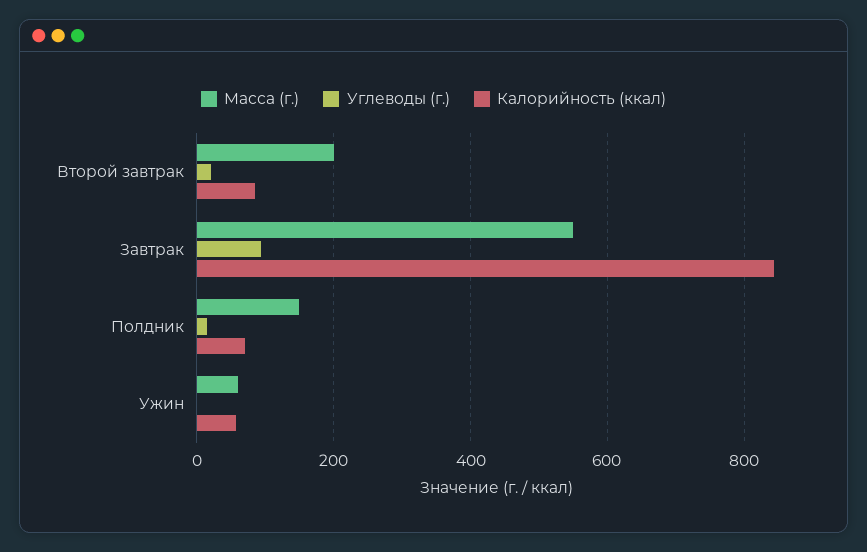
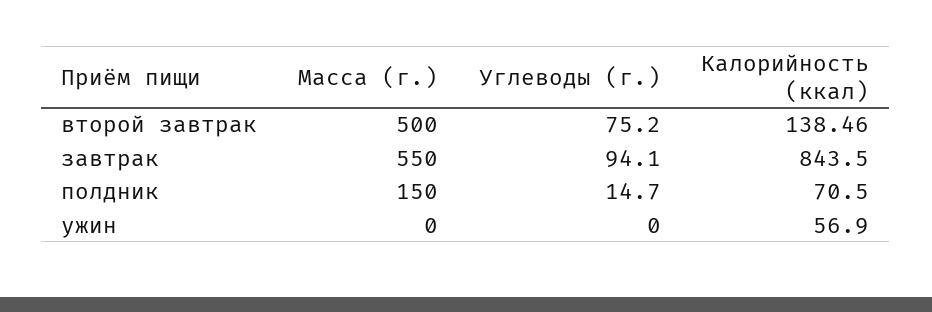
  {
    "Масса (г.)": {
-     "Второй завтрак": 200,
+     "Второй завтрак": 500,
      "Завтрак": 550,
      "Полдник": 150,
-     "Ужин": 60
+     "Ужин": 0
    },
    "Углеводы (г.)": {
-     "Второй завтрак": 20,
+     "Второй завтрак": 75.2,
      "Завтрак": 94.1,
      "Полдник": 14.7,
      "Ужин": 0
    },
    "Калорийность (ккал)": {
-     "Второй завтрак": 80,
+     "Второй завтрак": 138.46,
      "Завтрак": 843.5,
      "Полдник": 70.5,
      "Ужин": 56.9
    }
  }

